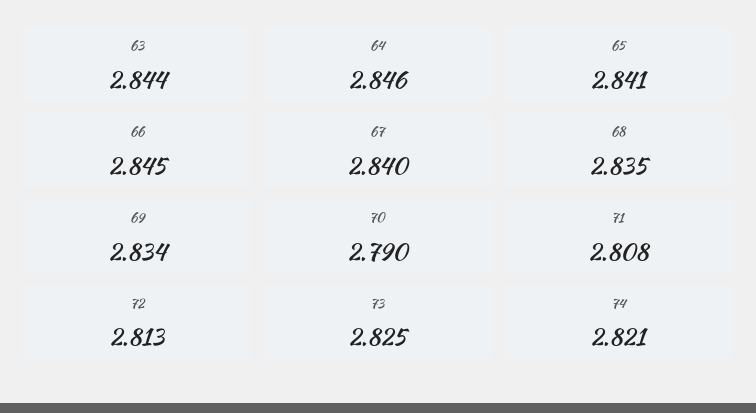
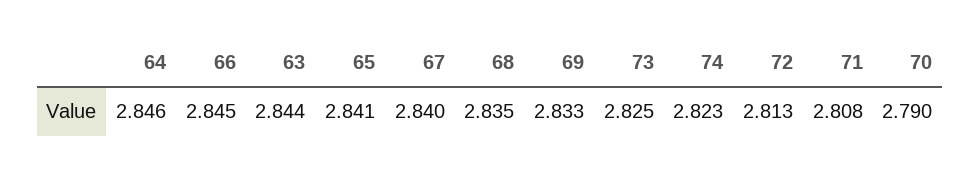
  {
    "63": 2.844,
    "64": 2.846,
    "65": 2.841,
    "66": 2.845,
    "67": 2.84,
    "68": 2.835,
-   "69": 2.834,
+   "69": 2.833,
    "70": 2.79,
    "71": 2.808,
    "72": 2.813,
    "73": 2.825,
-   "74": 2.821
+   "74": 2.823
  }

